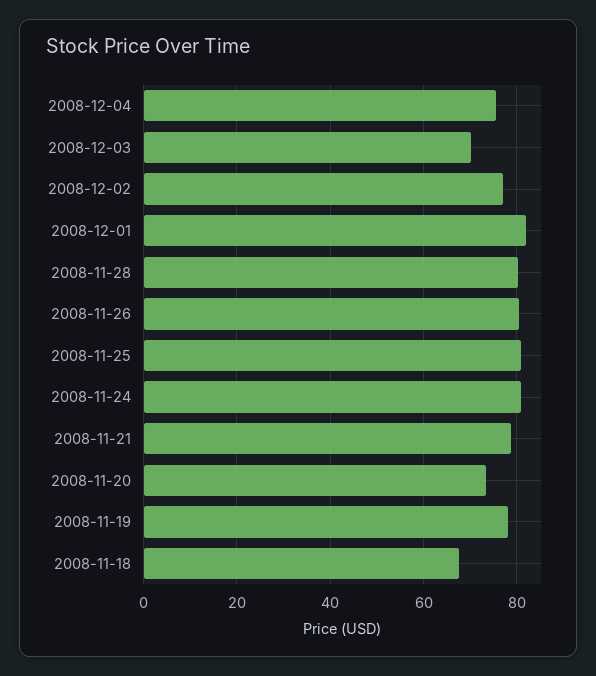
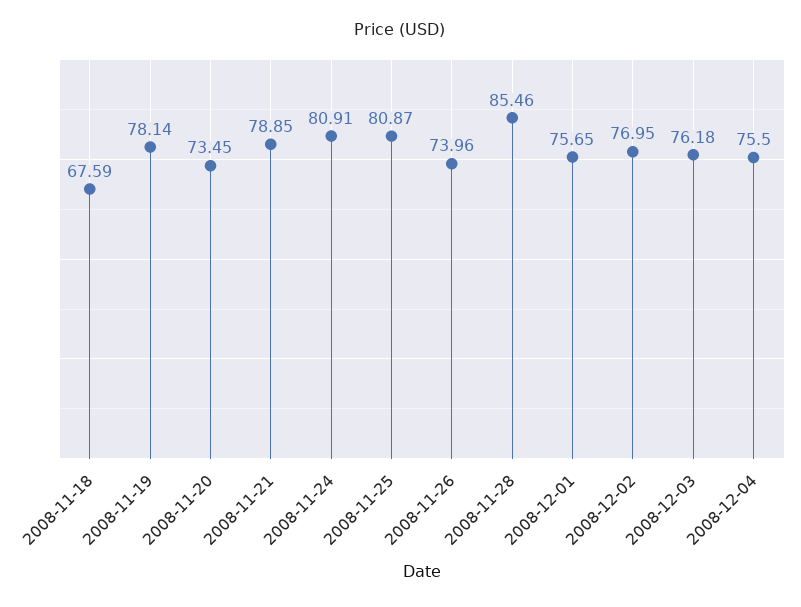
  {
    "2008-12-04": 75.5,
-   "2008-12-03": 70,
+   "2008-12-03": 76.18,
    "2008-12-02": 76.95,
-   "2008-12-01": 82,
+   "2008-12-01": 75.65,
-   "2008-11-28": 80,
+   "2008-11-28": 85.46,
-   "2008-11-26": 80,
+   "2008-11-26": 73.96,
    "2008-11-25": 80.87,
    "2008-11-24": 80.91,
    "2008-11-21": 78.85,
    "2008-11-20": 73.45,
    "2008-11-19": 78.14,
    "2008-11-18": 67.59
  }

